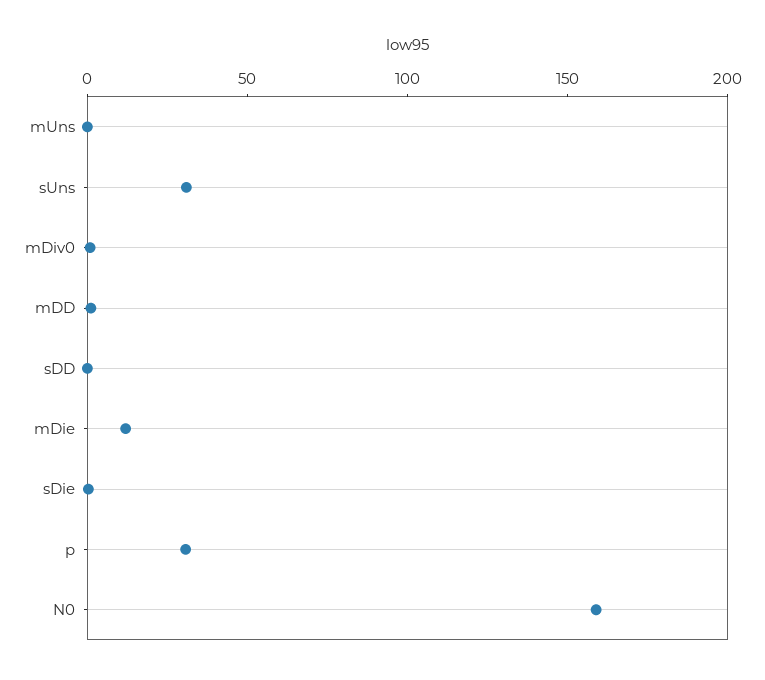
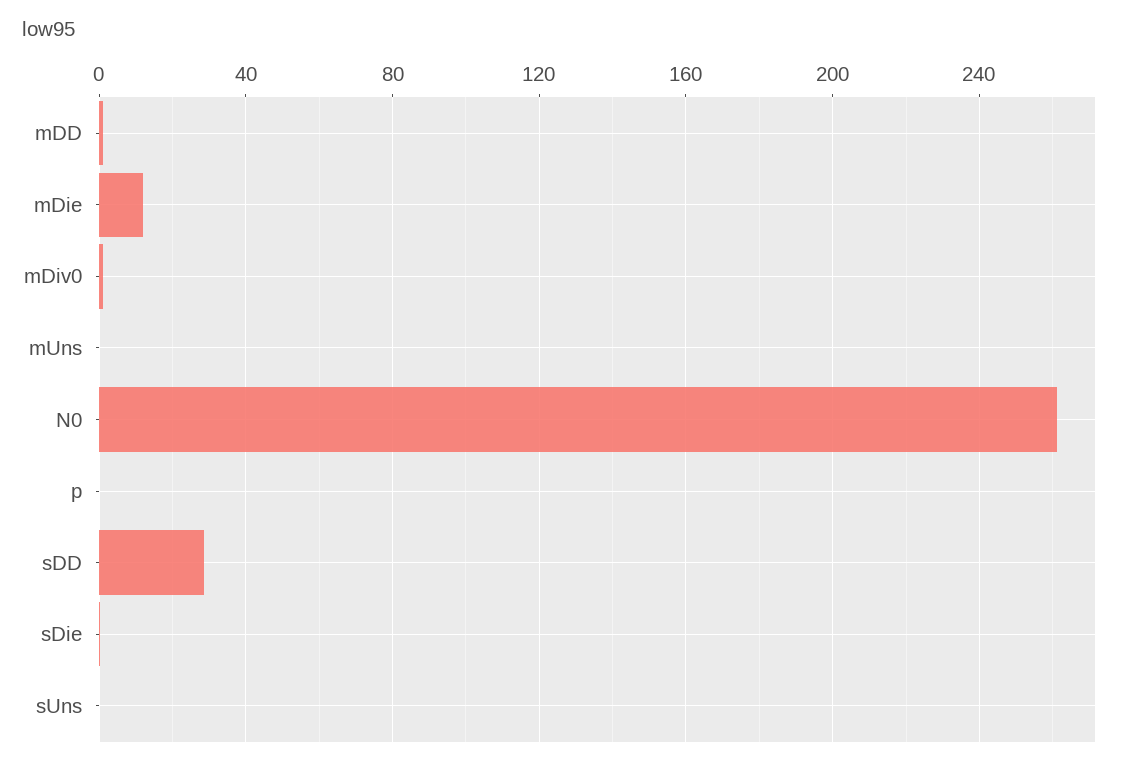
  {
    "mUns": 0,
-   "sUns": 30,
+   "sUns": 0,
    "mDiv0": 0,
    "mDD": 0,
-   "sDD": 0,
+   "sDD": 30,
    "mDie": 10,
    "sDie": 0,
-   "p": 30,
+   "p": 0,
-   "N0": 160
+   "N0": 260
  }

